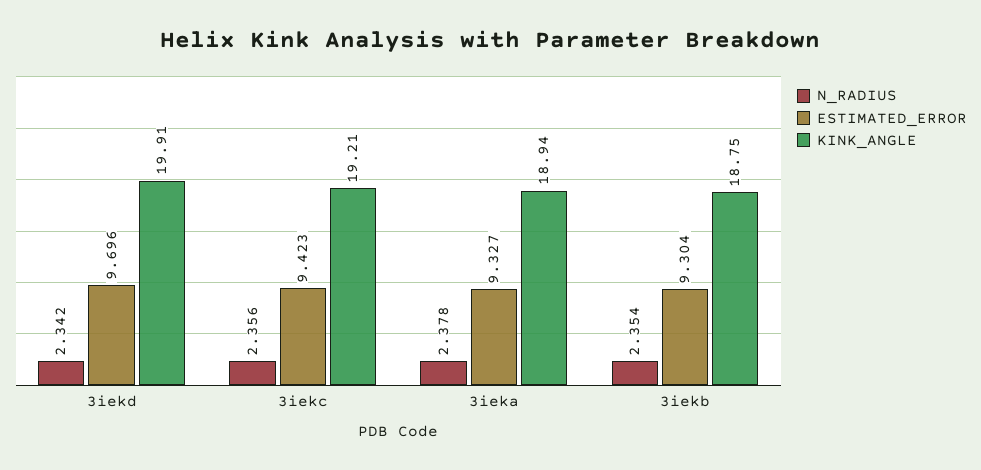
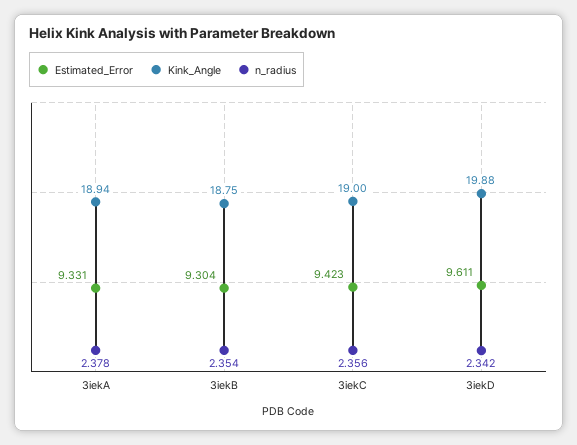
  {
    "N_RADIUS": {
      "3iekd": 2.342,
      "3iekc": 2.356,
      "3ieka": 2.378,
      "3iekb": 2.354
    },
    "ESTIMATED_ERROR": {
-     "3iekd": 9.696,
+     "3iekd": 9.611,
      "3iekc": 9.423,
-     "3ieka": 9.327,
+     "3ieka": 9.331,
      "3iekb": 9.304
    },
    "KINK_ANGLE": {
-     "3iekd": 19.91,
+     "3iekd": 19.88,
-     "3iekc": 19.21,
+     "3iekc": 19,
      "3ieka": 18.94,
      "3iekb": 18.75
    }
  }

